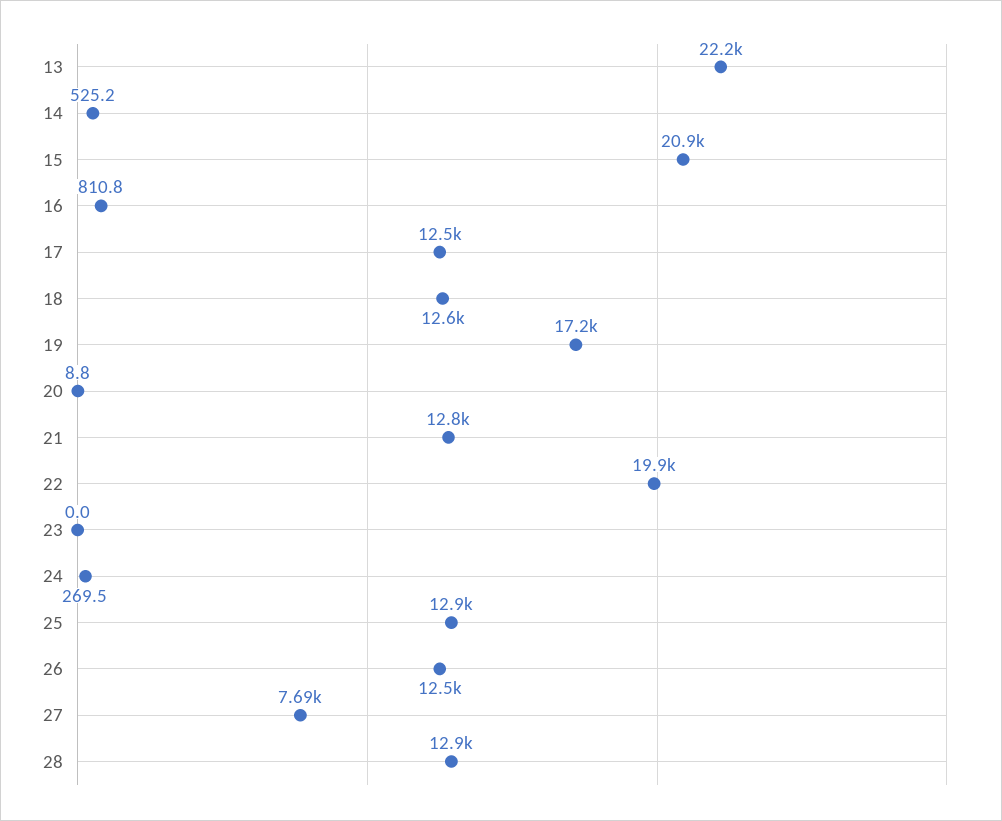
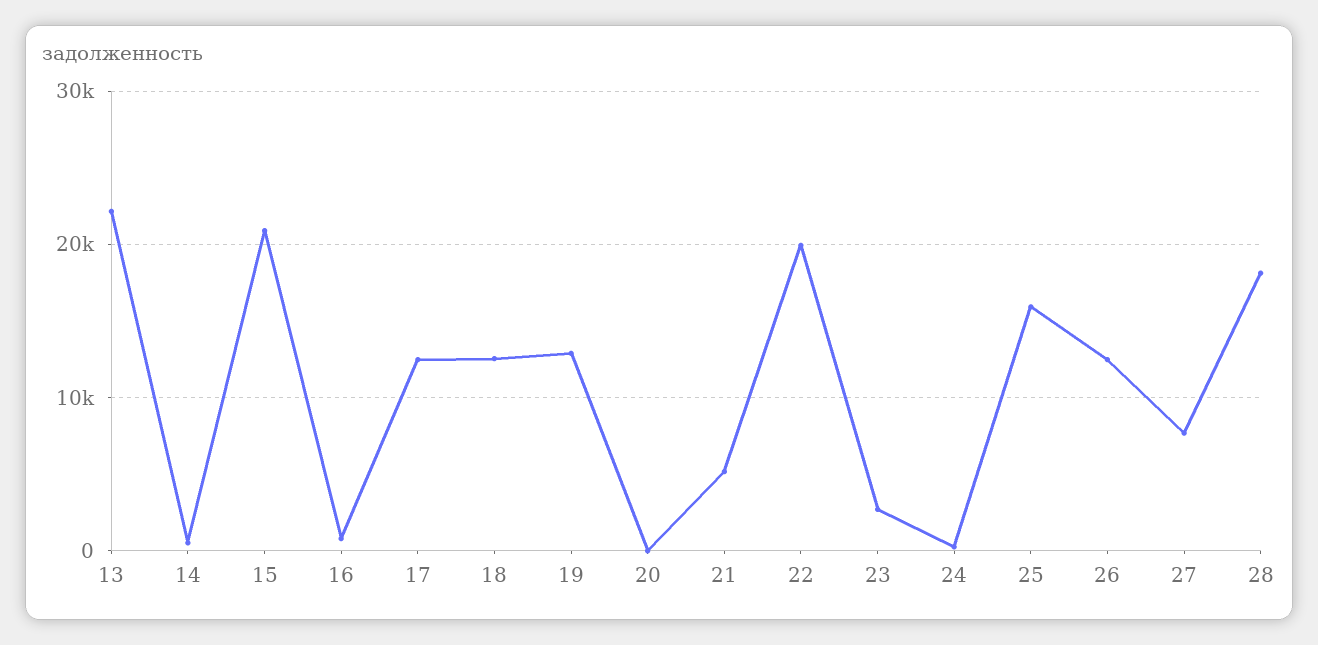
  {
    "13": 22200,
    "14": 525.2,
    "15": 20900,
    "16": 810.8,
    "17": 12500,
    "18": 12600,
-   "19": 17200,
+   "19": 13000,
    "20": 8.8,
-   "21": 12800,
+   "21": 5000,
    "22": 19900,
-   "23": 0,
+   "23": 3000,
    "24": 269.5,
-   "25": 12900,
+   "25": 16000,
    "26": 12500,
    "27": 7690,
-   "28": 12900
+   "28": 18000
  }

